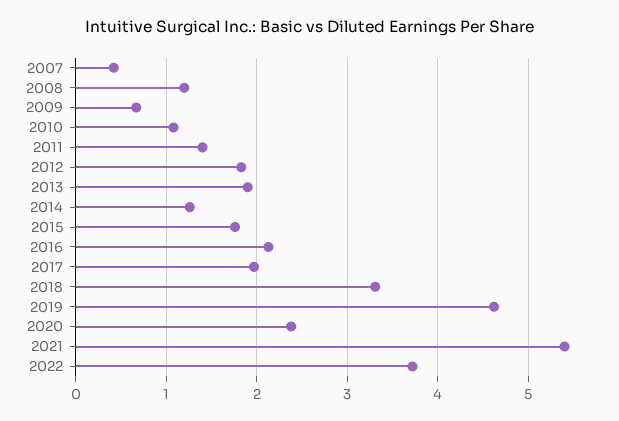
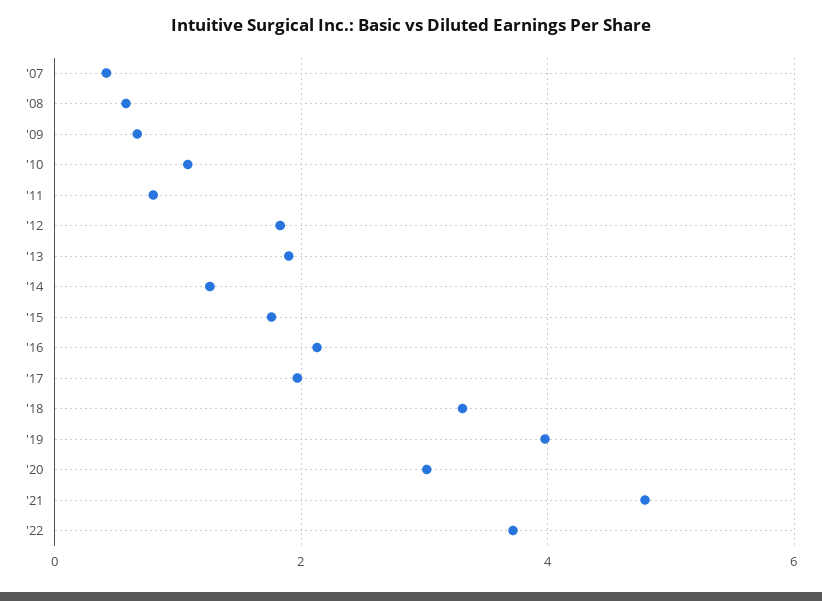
  {
    "2007": 0.4,
-   "2008": 1.2,
+   "2008": 0.6,
    "2009": 0.7,
    "2010": 1.1,
-   "2011": 1.4,
+   "2011": 0.8,
    "2012": 1.8,
    "2013": 1.9,
    "2014": 1.3,
    "2015": 1.8,
    "2016": 2.1,
    "2017": 2,
    "2018": 3.3,
-   "2019": 4.6,
+   "2019": 4,
-   "2020": 2.4,
+   "2020": 3,
-   "2021": 5.4,
+   "2021": 4.8,
    "2022": 3.7
  }

